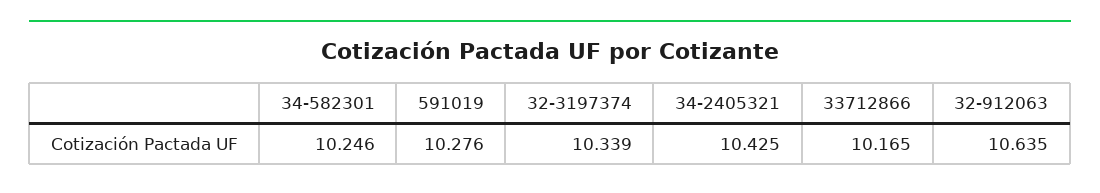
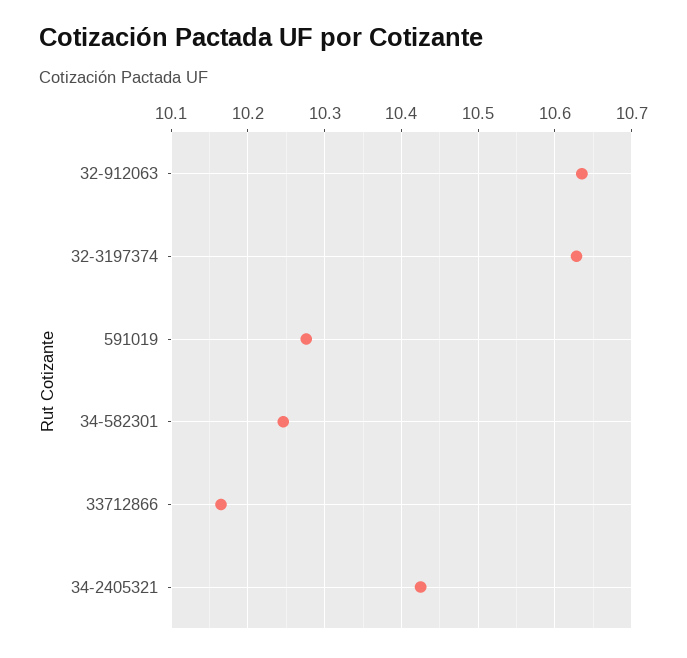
  {
    "34-582301": 10.246,
    "591019": 10.276,
-   "32-3197374": 10.339,
+   "32-3197374": 10.63,
    "34-2405321": 10.425,
    "33712866": 10.165,
    "32-912063": 10.635
  }

